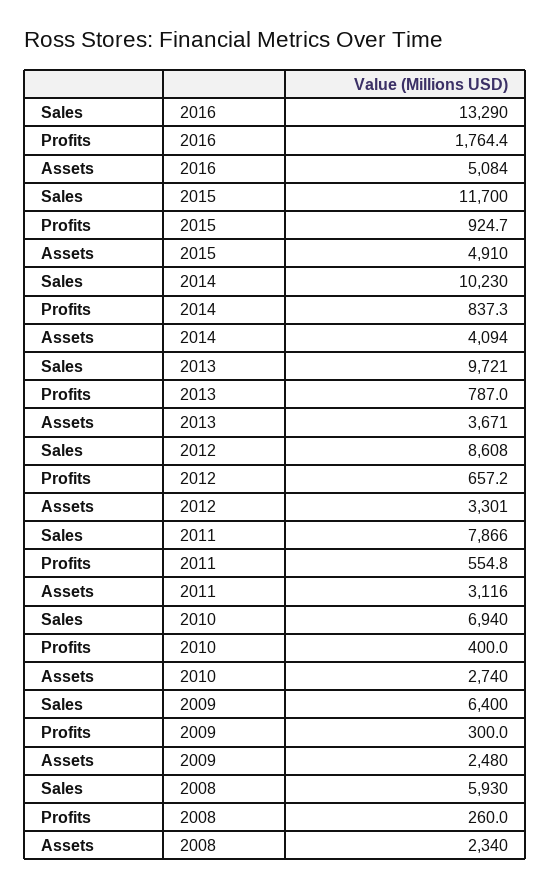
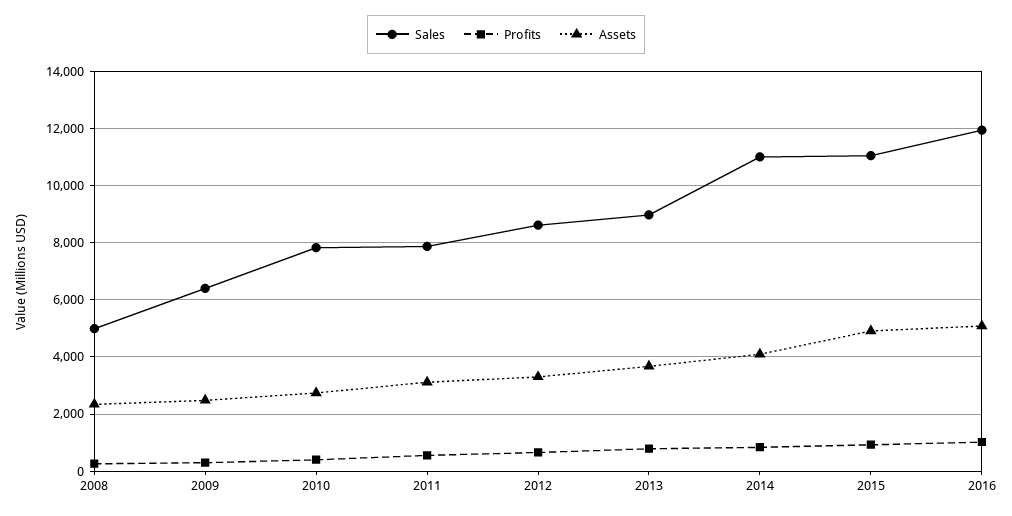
  {
    "Sales": {
-     "2016": 13290,
+     "2016": 12000,
-     "2015": 11700,
+     "2015": 11000,
-     "2014": 10230,
+     "2014": 11000,
-     "2013": 9721,
+     "2013": 9000,
      "2012": 8608,
      "2011": 7866,
-     "2010": 6940,
+     "2010": 7750,
      "2009": 6400,
-     "2008": 5930
+     "2008": 5000
    },
    "Profits": {
-     "2016": 1764.4,
+     "2016": 1000,
      "2015": 924.7,
      "2014": 837.3,
      "2013": 787,
      "2012": 657.2,
      "2011": 554.8,
      "2010": 400,
      "2009": 300,
      "2008": 260
    },
    "Assets": {
      "2016": 5084,
      "2015": 4910,
      "2014": 4094,
      "2013": 3671,
      "2012": 3301,
      "2011": 3116,
      "2010": 2740,
      "2009": 2480,
      "2008": 2340
    }
  }

